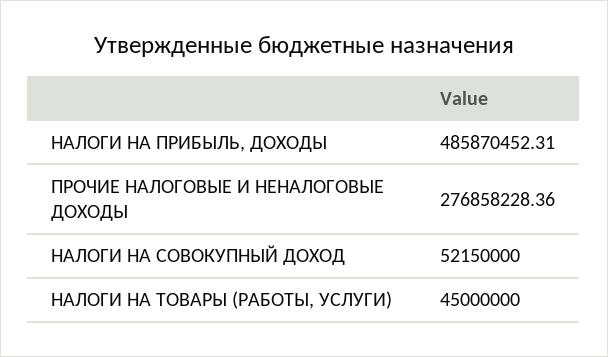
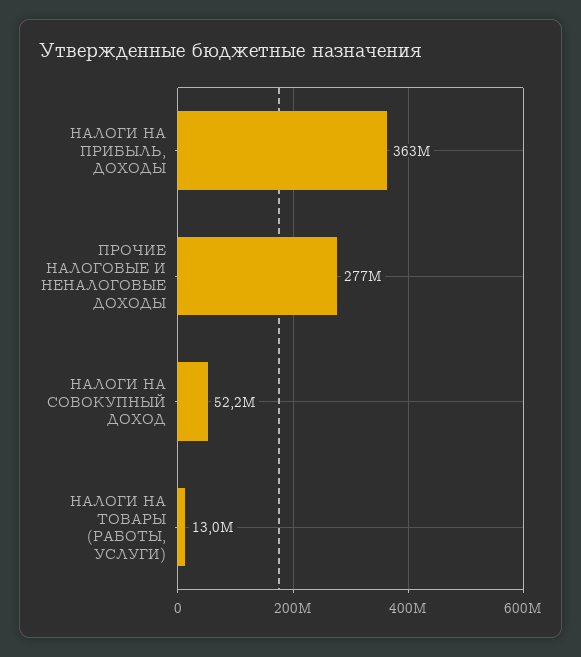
  {
-   "НАЛОГИ НА ПРИБЫЛЬ, ДОХОДЫ": 485870452.31,
+   "НАЛОГИ НА ПРИБЫЛЬ, ДОХОДЫ": 363000000,
    "ПРОЧИЕ НАЛОГОВЫЕ И НЕНАЛОГОВЫЕ ДОХОДЫ": 276858228.36,
    "НАЛОГИ НА СОВОКУПНЫЙ ДОХОД": 52150000,
-   "НАЛОГИ НА ТОВАРЫ (РАБОТЫ, УСЛУГИ)": 45000000
+   "НАЛОГИ НА ТОВАРЫ (РАБОТЫ, УСЛУГИ)": 13000000
  }

